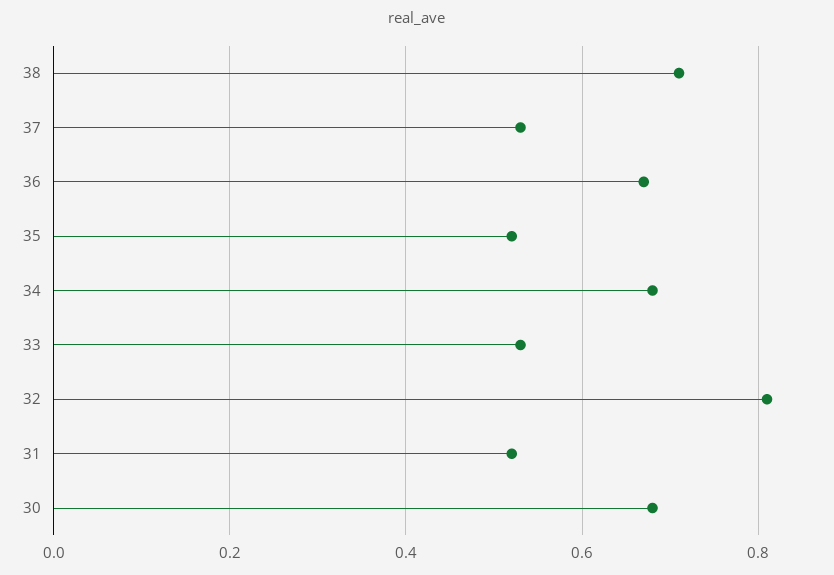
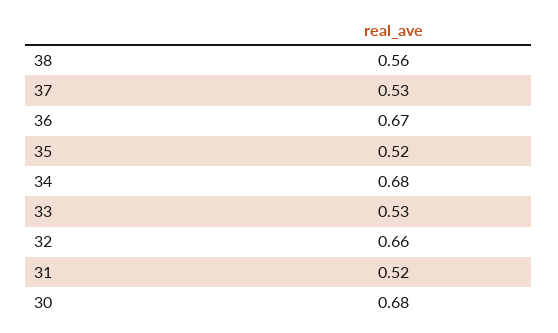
  {
-   "38": 0.7,
+   "38": 0.56,
    "37": 0.53,
    "36": 0.67,
    "35": 0.52,
    "34": 0.68,
    "33": 0.53,
-   "32": 0.8,
+   "32": 0.66,
    "31": 0.52,
    "30": 0.68
  }

